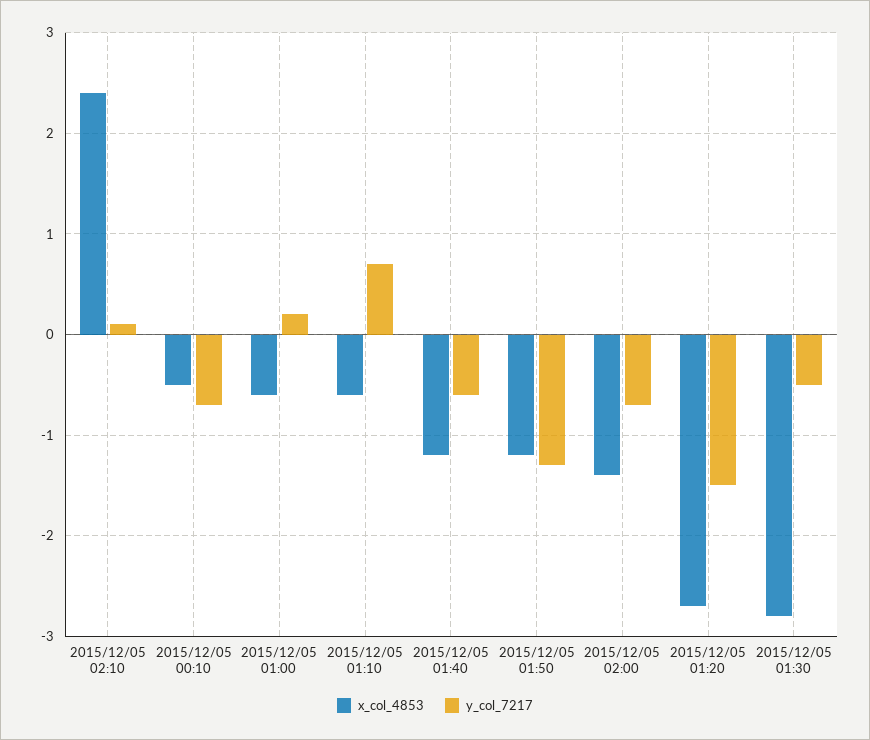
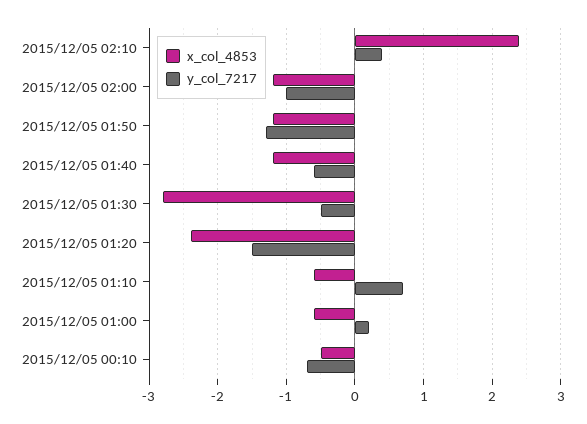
  {
    "x_col_4853": {
      "2015/12/05 02:10": 2.4,
      "2015/12/05 00:10": -0.5,
      "2015/12/05 01:00": -0.6,
      "2015/12/05 01:10": -0.6,
      "2015/12/05 01:40": -1.2,
      "2015/12/05 01:50": -1.2,
-     "2015/12/05 02:00": -1.4,
+     "2015/12/05 02:00": -1.2,
-     "2015/12/05 01:20": -2.7,
+     "2015/12/05 01:20": -2.4,
      "2015/12/05 01:30": -2.8
    },
    "y_col_7217": {
-     "2015/12/05 02:10": 0.1,
+     "2015/12/05 02:10": 0.4,
      "2015/12/05 00:10": -0.7,
      "2015/12/05 01:00": 0.2,
      "2015/12/05 01:10": 0.7,
      "2015/12/05 01:40": -0.6,
      "2015/12/05 01:50": -1.3,
-     "2015/12/05 02:00": -0.7,
+     "2015/12/05 02:00": -1,
      "2015/12/05 01:20": -1.5,
      "2015/12/05 01:30": -0.5
    }
  }

